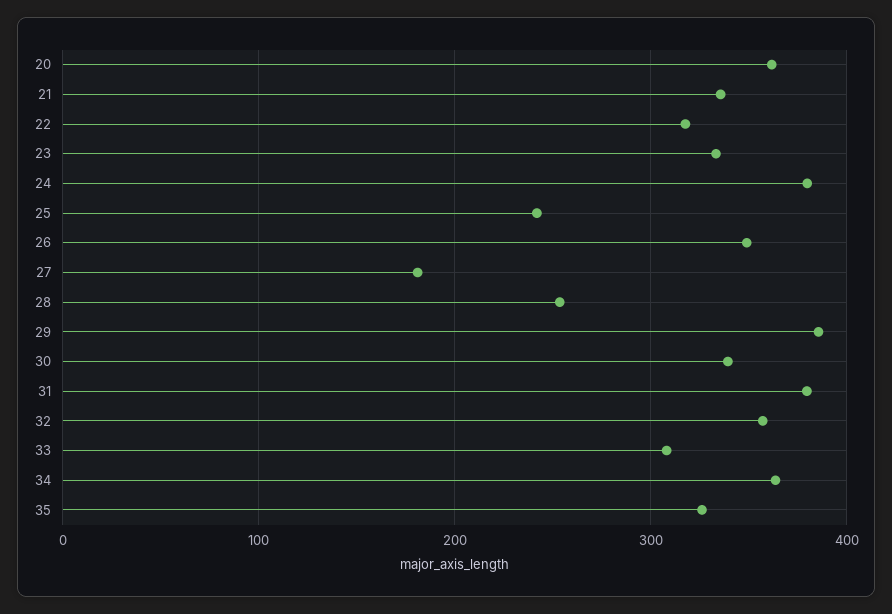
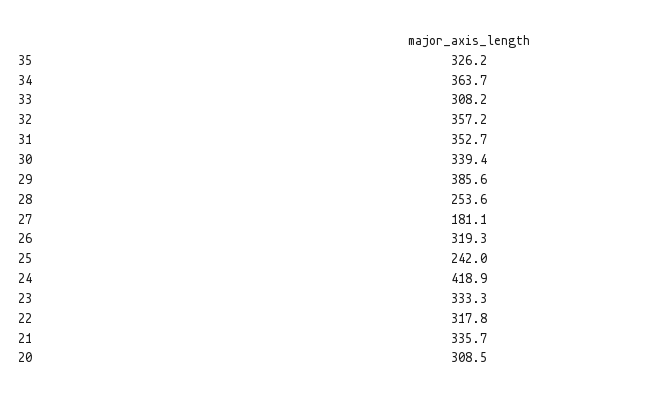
  {
-   "20": 360,
+   "20": 308.5,
    "21": 335.7,
    "22": 317.8,
    "23": 333.3,
-   "24": 380,
+   "24": 418.9,
    "25": 242,
-   "26": 350,
+   "26": 319.3,
    "27": 181.1,
    "28": 253.6,
    "29": 385.6,
    "30": 339.4,
-   "31": 380,
+   "31": 352.7,
    "32": 357.2,
    "33": 308.2,
    "34": 363.7,
    "35": 326.2
  }

